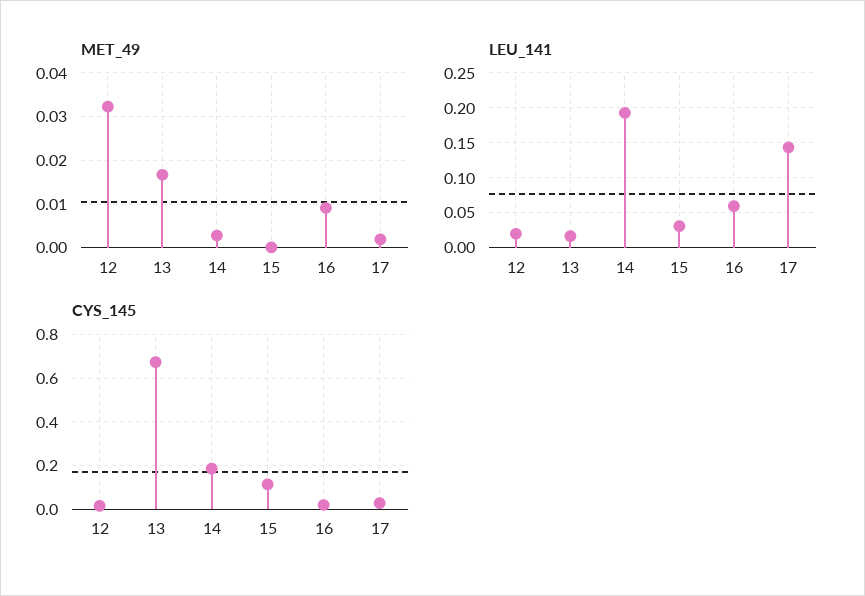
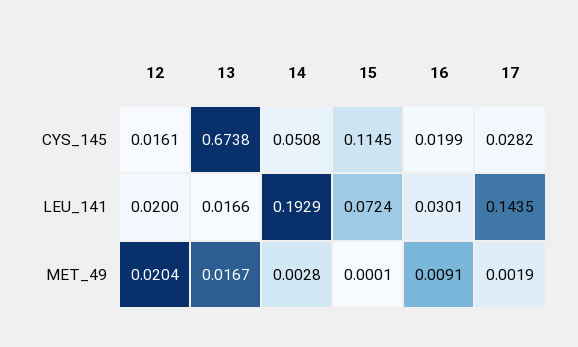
  {
    "MET_49": {
-     "12": 0.032,
+     "12": 0.0204,
      "13": 0.0167,
      "14": 0.0028,
      "15": 0.0001,
      "16": 0.0091,
      "17": 0.0019
    },
    "LEU_141": {
      "12": 0.02,
      "13": 0.0166,
      "14": 0.1929,
-     "15": 0.03,
+     "15": 0.0724,
-     "16": 0.06,
+     "16": 0.0301,
      "17": 0.1435
    },
    "CYS_145": {
      "12": 0.0161,
      "13": 0.6738,
-     "14": 0.2,
+     "14": 0.0508,
      "15": 0.1145,
      "16": 0.0199,
      "17": 0.0282
    }
  }

